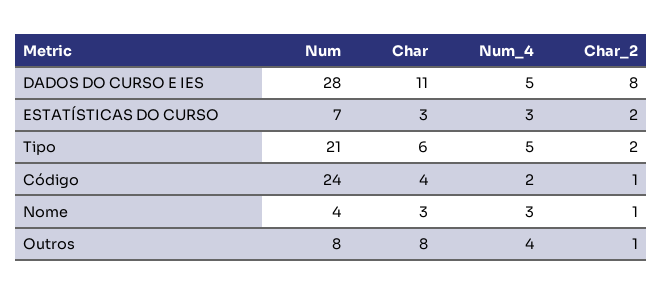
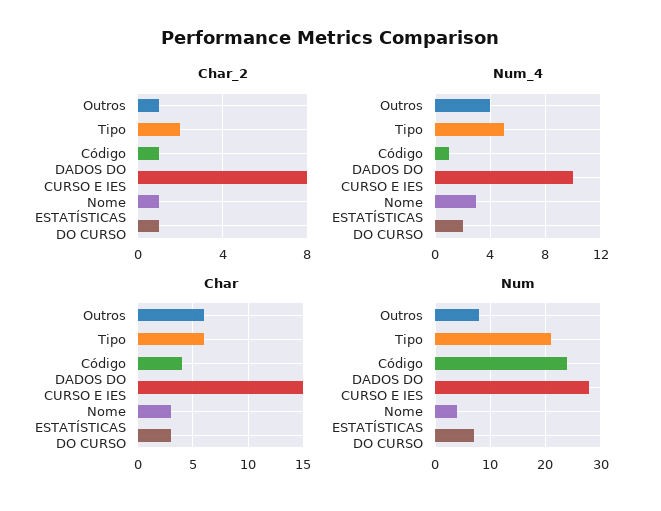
  {
    "Num": {
      "DADOS DO CURSO E IES": 28,
      "ESTATÍSTICAS DO CURSO": 7,
      "Tipo": 21,
      "Código": 24,
      "Nome": 4,
      "Outros": 8
    },
    "Char": {
-     "DADOS DO CURSO E IES": 11,
+     "DADOS DO CURSO E IES": 15,
      "ESTATÍSTICAS DO CURSO": 3,
      "Tipo": 6,
      "Código": 4,
      "Nome": 3,
-     "Outros": 8
+     "Outros": 6
    },
    "Num_4": {
-     "DADOS DO CURSO E IES": 5,
+     "DADOS DO CURSO E IES": 10,
-     "ESTATÍSTICAS DO CURSO": 3,
+     "ESTATÍSTICAS DO CURSO": 2,
      "Tipo": 5,
-     "Código": 2,
+     "Código": 1,
      "Nome": 3,
      "Outros": 4
    },
    "Char_2": {
      "DADOS DO CURSO E IES": 8,
-     "ESTATÍSTICAS DO CURSO": 2,
+     "ESTATÍSTICAS DO CURSO": 1,
      "Tipo": 2,
      "Código": 1,
      "Nome": 1,
      "Outros": 1
    }
  }

